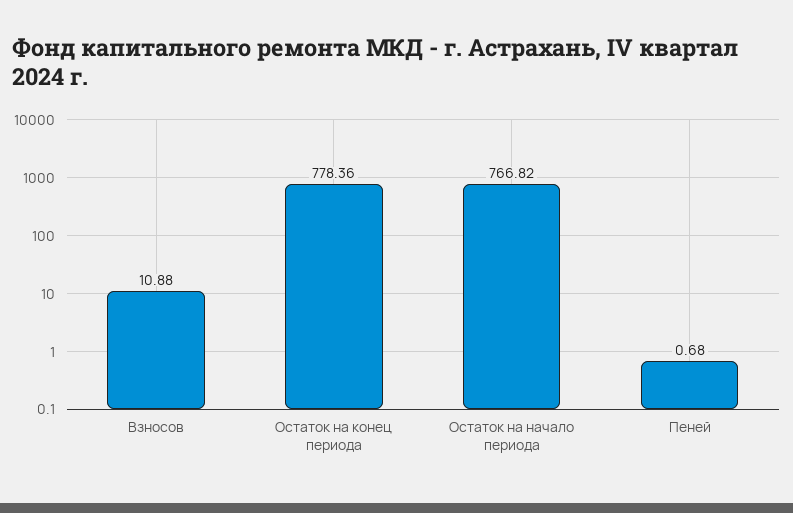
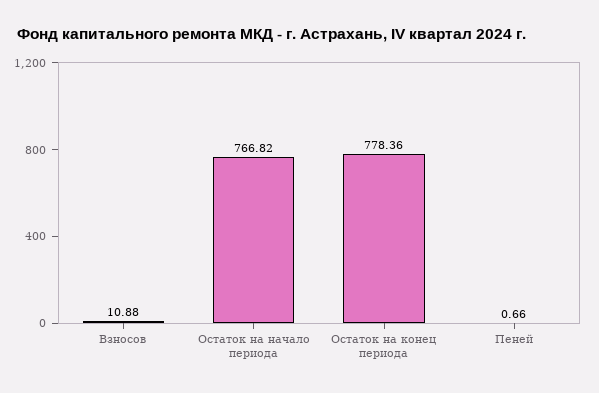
  {
    "Взносов": 10.88,
    "Остаток на конец периода": 778.36,
    "Остаток на начало периода": 766.82,
-   "Пеней": 0.68
+   "Пеней": 0.66
  }

